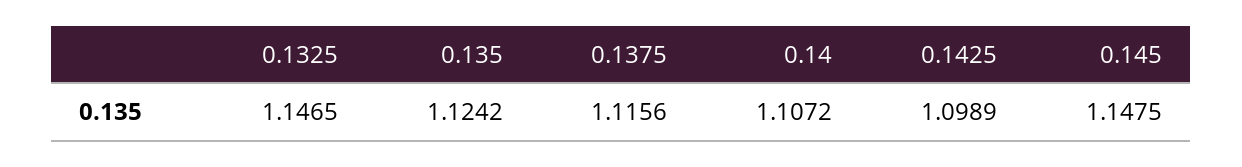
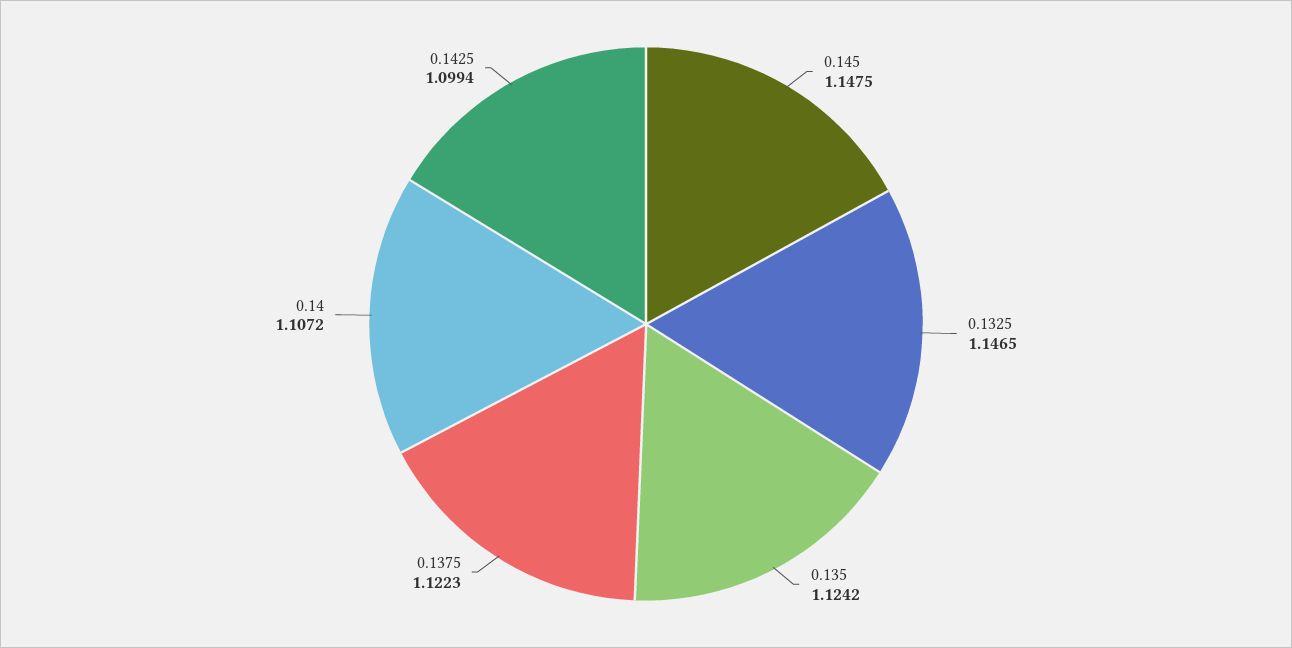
  {
    "0.1325": 1.1465,
    "0.135": 1.1242,
-   "0.1375": 1.1156,
+   "0.1375": 1.1223,
    "0.14": 1.1072,
-   "0.1425": 1.0989,
+   "0.1425": 1.0994,
    "0.145": 1.1475
  }

